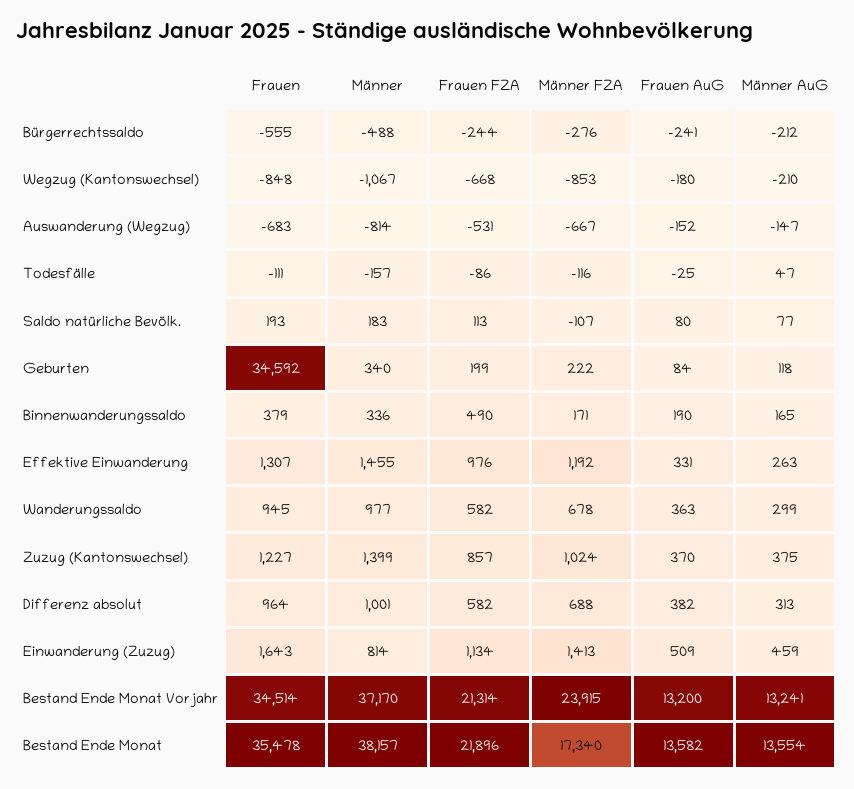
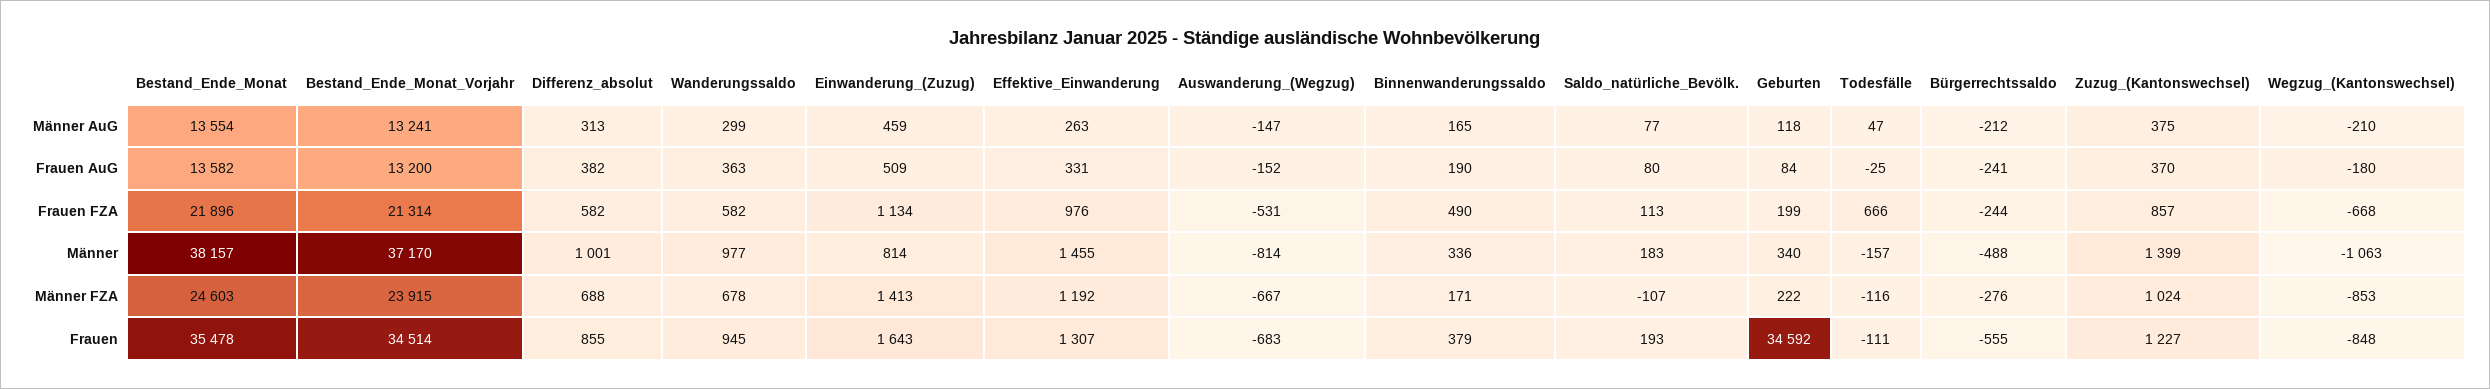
  {
    "Frauen": {
      "Bürgerrechtssaldo": -555,
      "Wegzug (Kantonswechsel)": -848,
      "Auswanderung (Wegzug)": -683,
      "Todesfälle": -111,
      "Saldo natürliche Bevölk.": 193,
      "Geburten": 34592,
      "Binnenwanderungssaldo": 379,
      "Effektive Einwanderung": 1307,
      "Wanderungssaldo": 945,
      "Zuzug (Kantonswechsel)": 1227,
-     "Differenz absolut": 964,
+     "Differenz absolut": 855,
      "Einwanderung (Zuzug)": 1643,
      "Bestand Ende Monat Vorjahr": 34514,
      "Bestand Ende Monat": 35478
    },
    "Männer": {
      "Bürgerrechtssaldo": -488,
-     "Wegzug (Kantonswechsel)": -1067,
+     "Wegzug (Kantonswechsel)": -1063,
      "Auswanderung (Wegzug)": -814,
      "Todesfälle": -157,
      "Saldo natürliche Bevölk.": 183,
      "Geburten": 340,
      "Binnenwanderungssaldo": 336,
      "Effektive Einwanderung": 1455,
      "Wanderungssaldo": 977,
      "Zuzug (Kantonswechsel)": 1399,
      "Differenz absolut": 1001,
      "Einwanderung (Zuzug)": 814,
      "Bestand Ende Monat Vorjahr": 37170,
      "Bestand Ende Monat": 38157
    },
    "Frauen FZA": {
      "Bürgerrechtssaldo": -244,
      "Wegzug (Kantonswechsel)": -668,
      "Auswanderung (Wegzug)": -531,
-     "Todesfälle": -86,
+     "Todesfälle": 666,
      "Saldo natürliche Bevölk.": 113,
      "Geburten": 199,
      "Binnenwanderungssaldo": 490,
      "Effektive Einwanderung": 976,
      "Wanderungssaldo": 582,
      "Zuzug (Kantonswechsel)": 857,
      "Differenz absolut": 582,
      "Einwanderung (Zuzug)": 1134,
      "Bestand Ende Monat Vorjahr": 21314,
      "Bestand Ende Monat": 21896
    },
    "Männer FZA": {
      "Bürgerrechtssaldo": -276,
      "Wegzug (Kantonswechsel)": -853,
      "Auswanderung (Wegzug)": -667,
      "Todesfälle": -116,
      "Saldo natürliche Bevölk.": -107,
      "Geburten": 222,
      "Binnenwanderungssaldo": 171,
      "Effektive Einwanderung": 1192,
      "Wanderungssaldo": 678,
      "Zuzug (Kantonswechsel)": 1024,
      "Differenz absolut": 688,
      "Einwanderung (Zuzug)": 1413,
      "Bestand Ende Monat Vorjahr": 23915,
-     "Bestand Ende Monat": 17340
+     "Bestand Ende Monat": 24603
    },
    "Frauen AuG": {
      "Bürgerrechtssaldo": -241,
      "Wegzug (Kantonswechsel)": -180,
      "Auswanderung (Wegzug)": -152,
      "Todesfälle": -25,
      "Saldo natürliche Bevölk.": 80,
      "Geburten": 84,
      "Binnenwanderungssaldo": 190,
      "Effektive Einwanderung": 331,
      "Wanderungssaldo": 363,
      "Zuzug (Kantonswechsel)": 370,
      "Differenz absolut": 382,
      "Einwanderung (Zuzug)": 509,
      "Bestand Ende Monat Vorjahr": 13200,
      "Bestand Ende Monat": 13582
    },
    "Männer AuG": {
      "Bürgerrechtssaldo": -212,
      "Wegzug (Kantonswechsel)": -210,
      "Auswanderung (Wegzug)": -147,
      "Todesfälle": 47,
      "Saldo natürliche Bevölk.": 77,
      "Geburten": 118,
      "Binnenwanderungssaldo": 165,
      "Effektive Einwanderung": 263,
      "Wanderungssaldo": 299,
      "Zuzug (Kantonswechsel)": 375,
      "Differenz absolut": 313,
      "Einwanderung (Zuzug)": 459,
      "Bestand Ende Monat Vorjahr": 13241,
      "Bestand Ende Monat": 13554
    }
  }

